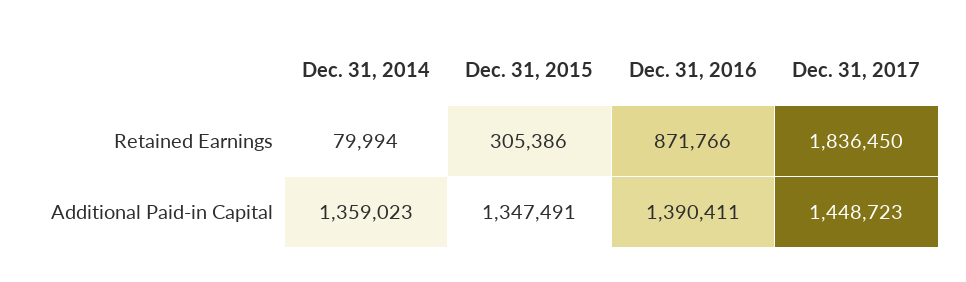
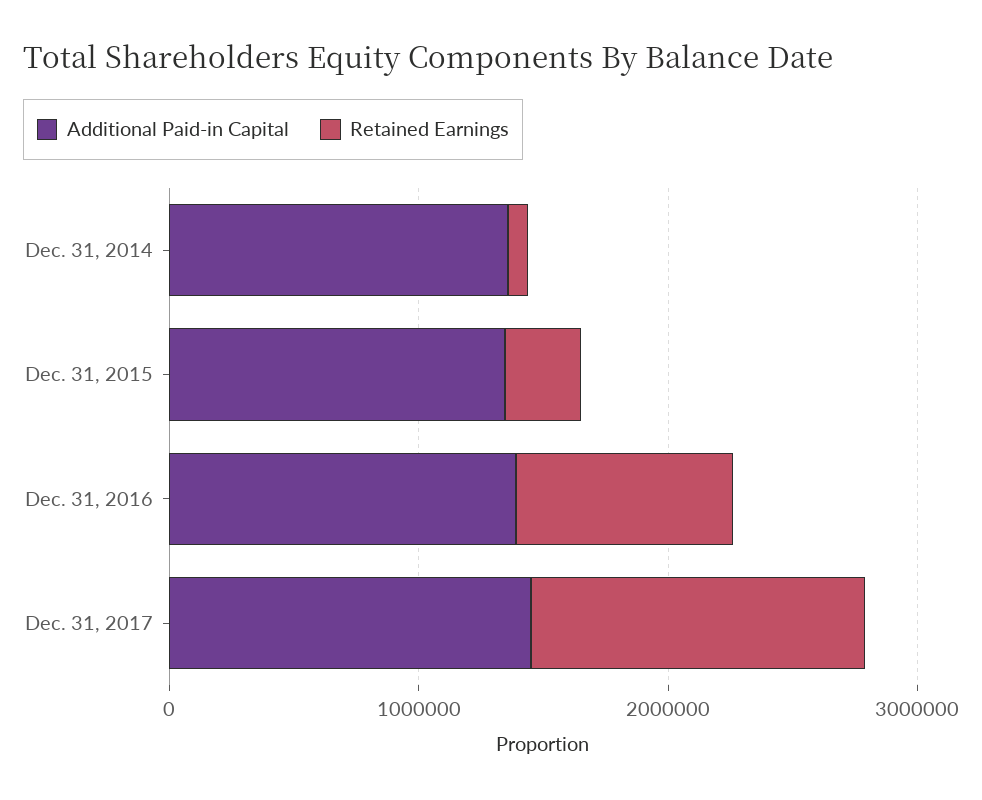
  {
    "Retained Earnings": {
      "Dec. 31, 2014": 79994,
      "Dec. 31, 2015": 305386,
      "Dec. 31, 2016": 871766,
-     "Dec. 31, 2017": 1836450
+     "Dec. 31, 2017": 1400000
    },
    "Additional Paid-in Capital": {
      "Dec. 31, 2014": 1359023,
      "Dec. 31, 2015": 1347491,
      "Dec. 31, 2016": 1390411,
      "Dec. 31, 2017": 1448723
    }
  }

